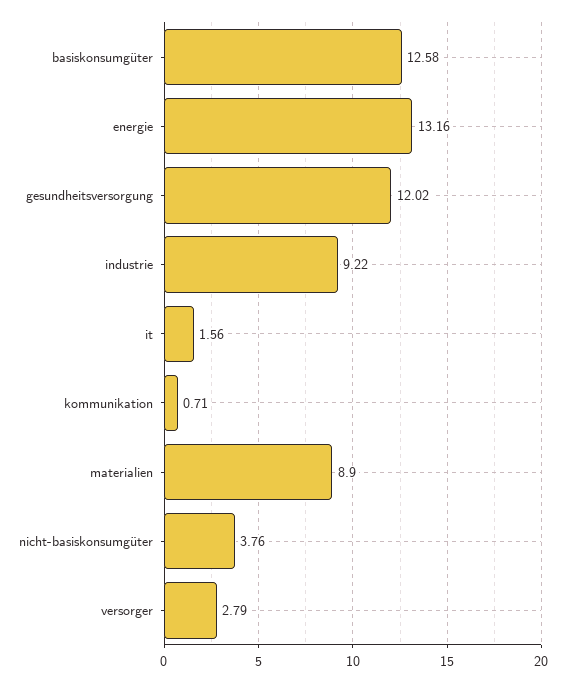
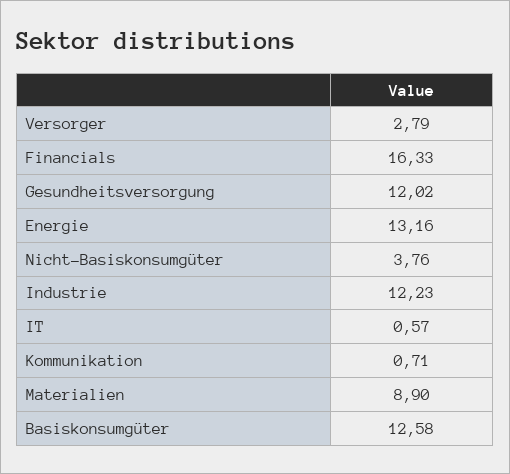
  {
    "basiskonsumgüter": 12.58,
    "energie": 13.16,
    "gesundheitsversorgung": 12.02,
-   "industrie": 9.22,
+   "industrie": 12.23,
-   "it": 1.56,
+   "it": 0.57,
    "kommunikation": 0.71,
    "materialien": 8.9,
    "nicht-basiskonsumgüter": 3.76,
-   "versorger": 2.79
+   "versorger": 2.79,
+   "Financials": 16.33
  }

